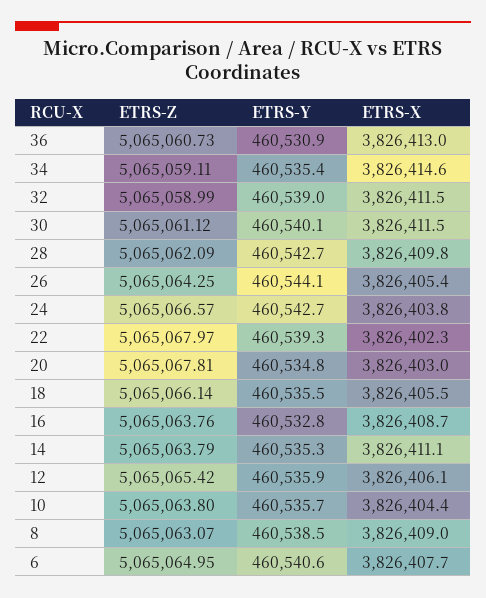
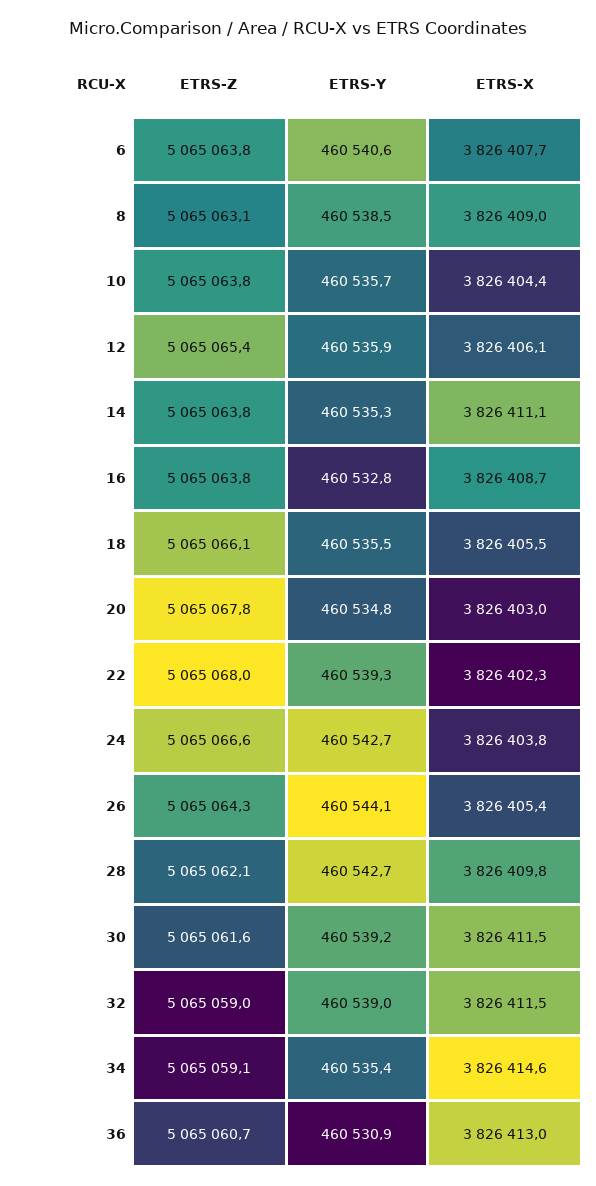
  {
    "ETRS-Z": {
      "36": 5065060.73,
      "34": 5065059.11,
      "32": 5065058.99,
-     "30": 5065061.12,
+     "30": 5065061.6,
      "28": 5065062.09,
      "26": 5065064.25,
      "24": 5065066.57,
      "22": 5065067.97,
      "20": 5065067.81,
      "18": 5065066.14,
      "16": 5065063.76,
      "14": 5065063.79,
      "12": 5065065.42,
      "10": 5065063.8,
      "8": 5065063.07,
-     "6": 5065064.95
+     "6": 5065063.8
    },
    "ETRS-Y": {
      "36": 460530.9,
      "34": 460535.4,
      "32": 460539,
-     "30": 460540.1,
+     "30": 460539.2,
      "28": 460542.7,
      "26": 460544.1,
      "24": 460542.7,
      "22": 460539.3,
      "20": 460534.8,
      "18": 460535.5,
      "16": 460532.8,
      "14": 460535.3,
      "12": 460535.9,
      "10": 460535.7,
      "8": 460538.5,
      "6": 460540.6
    },
    "ETRS-X": {
      "36": 3826413,
      "34": 3826414.6,
      "32": 3826411.5,
      "30": 3826411.5,
      "28": 3826409.8,
      "26": 3826405.4,
      "24": 3826403.8,
      "22": 3826402.3,
      "20": 3826403,
      "18": 3826405.5,
      "16": 3826408.7,
      "14": 3826411.1,
      "12": 3826406.1,
      "10": 3826404.4,
      "8": 3826409,
      "6": 3826407.7
    }
  }

